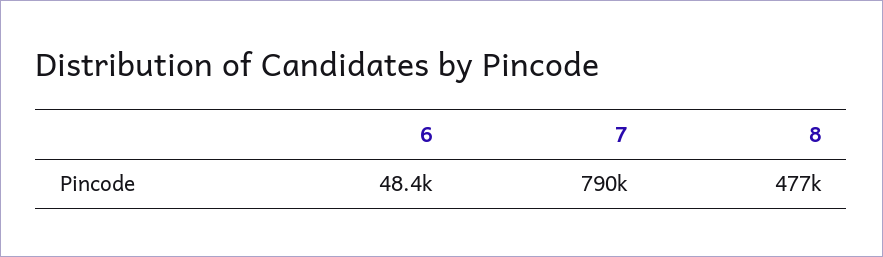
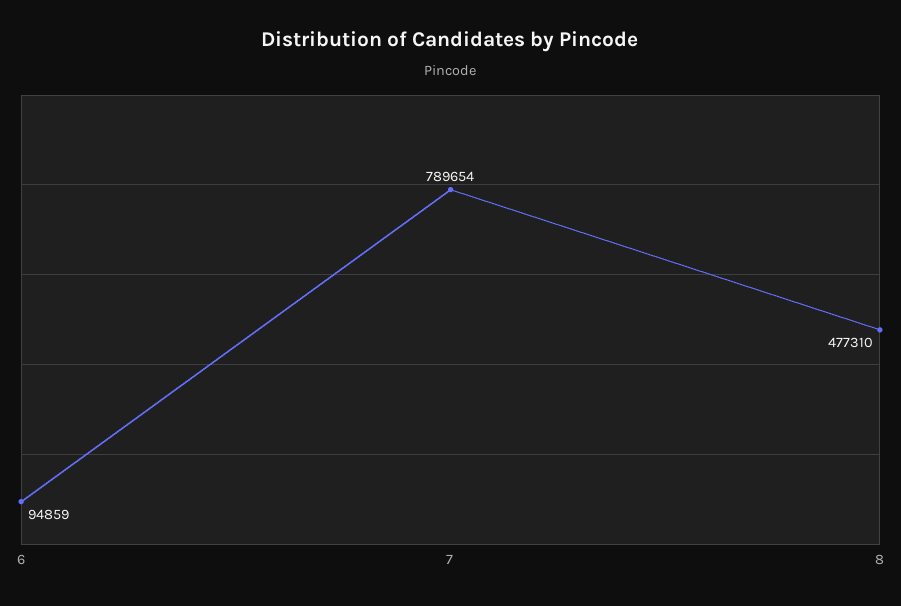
  {
-   "6": 48400,
+   "6": 94859,
    "7": 789654,
    "8": 477310
  }

